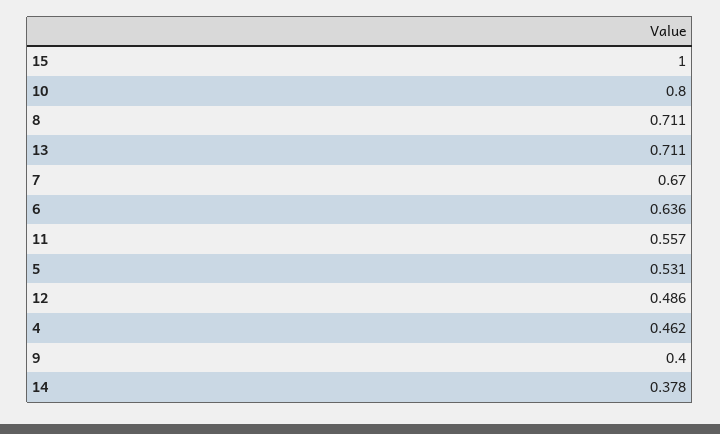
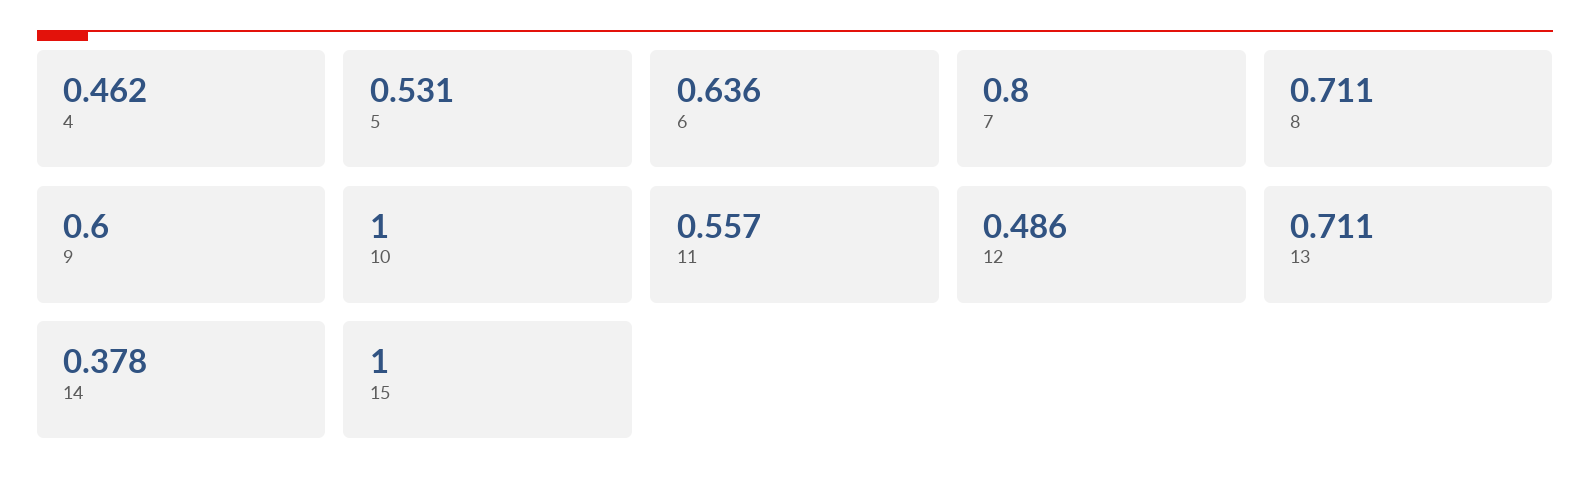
  {
    "15": 1,
-   "10": 0.8,
+   "10": 1,
    "8": 0.711,
    "13": 0.711,
-   "7": 0.67,
+   "7": 0.8,
    "6": 0.636,
    "11": 0.557,
    "5": 0.531,
    "12": 0.486,
    "4": 0.462,
-   "9": 0.4,
+   "9": 0.6,
    "14": 0.378
  }

